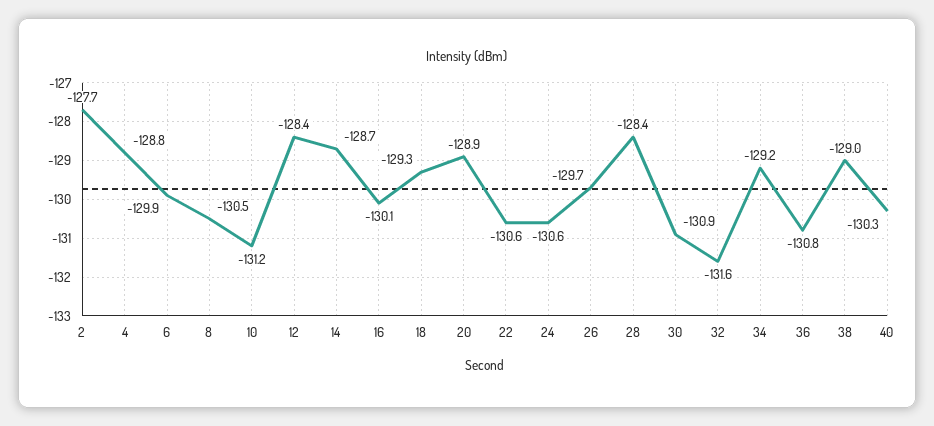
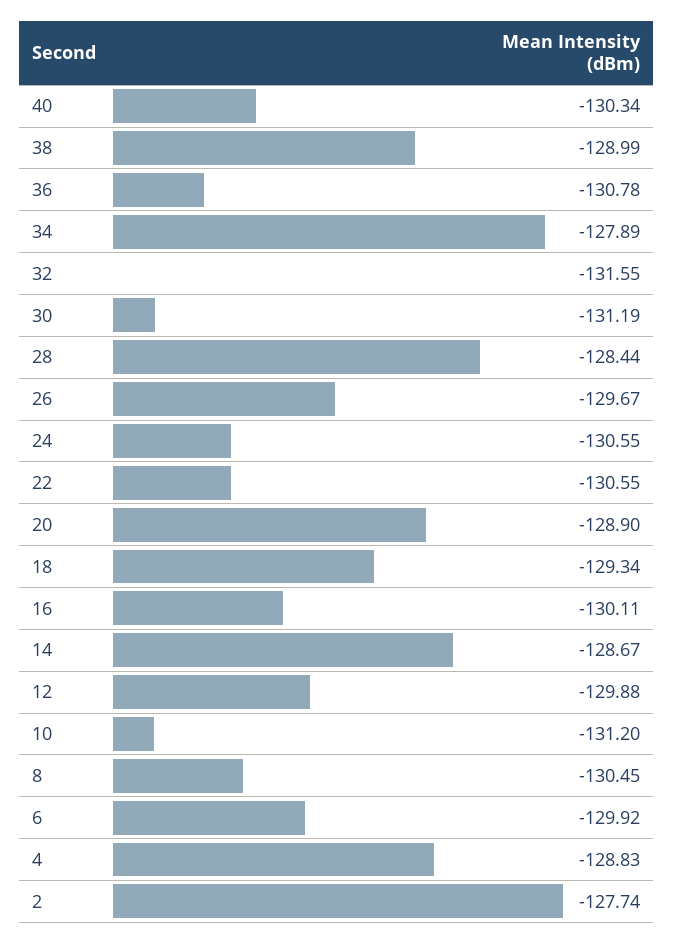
  {
    "2": -127.74,
    "4": -128.83,
    "6": -129.92,
    "8": -130.45,
    "10": -131.2,
-   "12": -128.4,
+   "12": -129.88,
    "14": -128.67,
    "16": -130.11,
    "18": -129.34,
    "20": -128.9,
    "22": -130.55,
    "24": -130.55,
    "26": -129.67,
    "28": -128.44,
-   "30": -130.9,
+   "30": -131.19,
    "32": -131.55,
-   "34": -129.2,
+   "34": -127.89,
    "36": -130.78,
    "38": -128.99,
    "40": -130.34
  }

